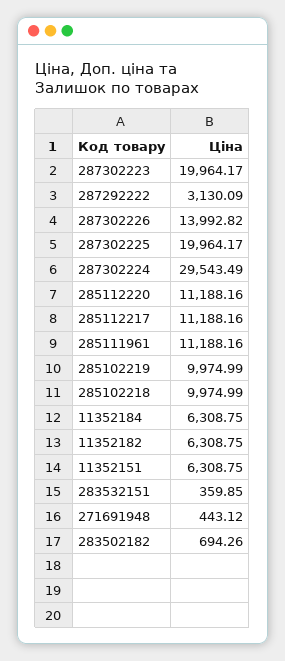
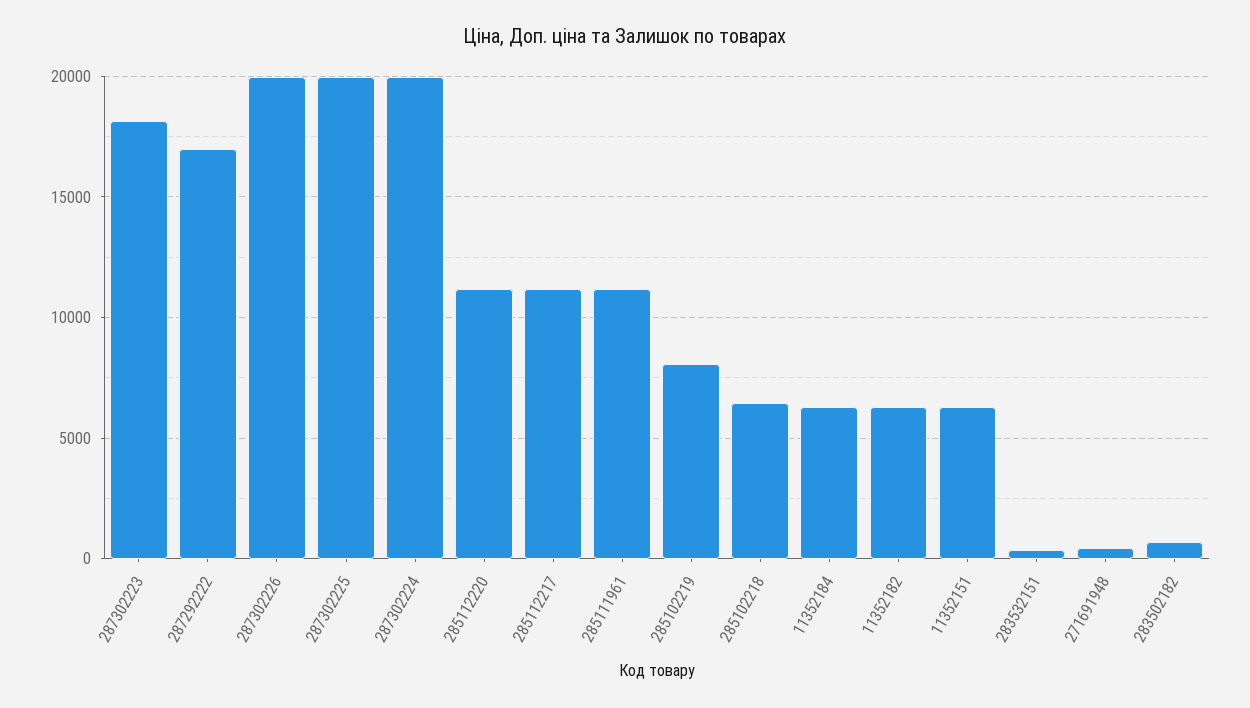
  {
-   "287302223": 19964.17,
+   "287302223": 18000,
-   "287292222": 3130.09,
+   "287292222": 17000,
-   "287302226": 13992.82,
+   "287302226": 20000,
    "287302225": 19964.17,
-   "287302224": 29543.49,
+   "287302224": 20000,
    "285112220": 11188.16,
    "285112217": 11188.16,
    "285111961": 11188.16,
-   "285102219": 9974.99,
+   "285102219": 8000,
-   "285102218": 9974.99,
+   "285102218": 6500,
    "11352184": 6308.75,
    "11352182": 6308.75,
    "11352151": 6308.75,
    "283532151": 359.85,
    "271691948": 443.12,
    "283502182": 694.26
  }

